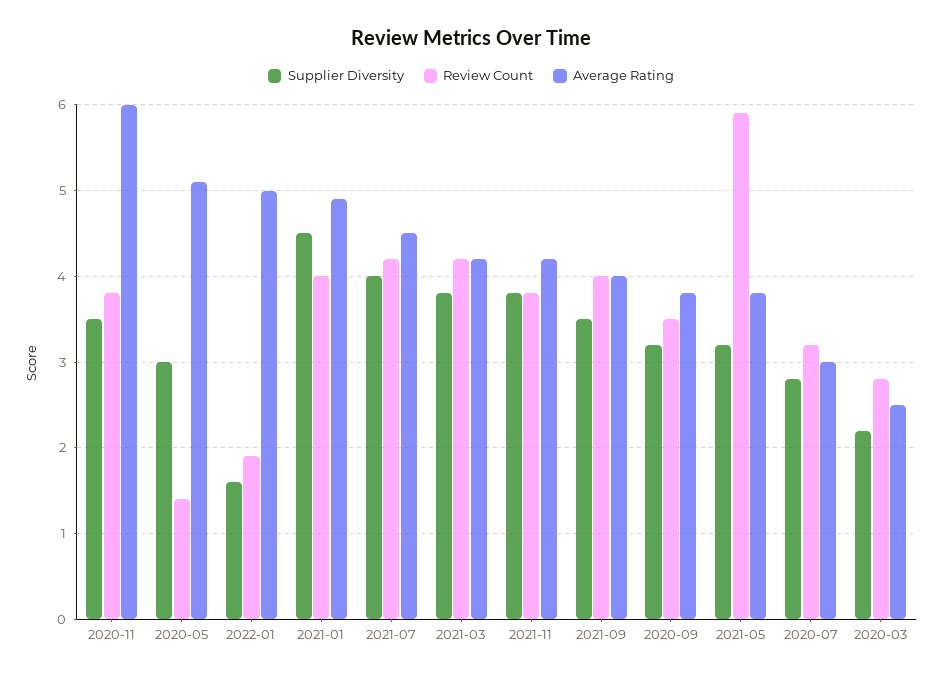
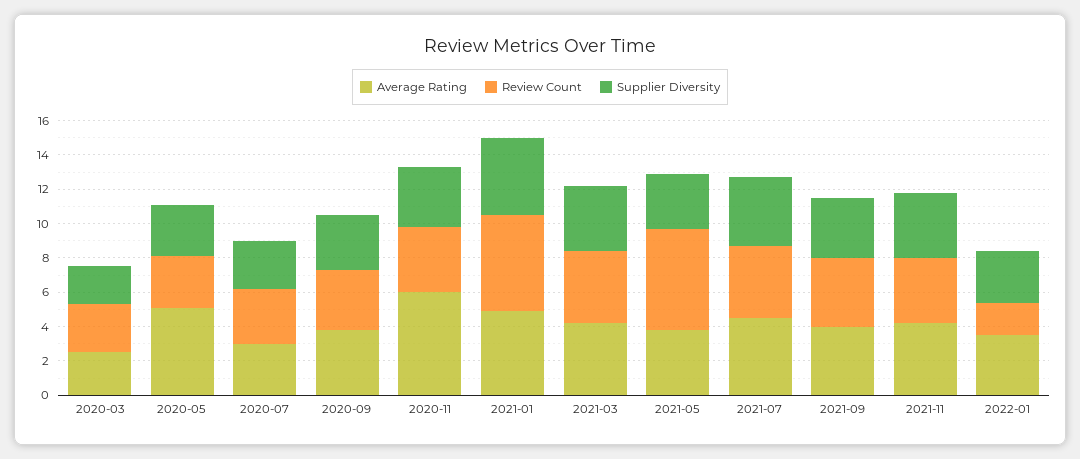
  {
    "Supplier Diversity": {
      "2020-11": 3.5,
      "2020-05": 3,
-     "2022-01": 1.6,
+     "2022-01": 3,
      "2021-01": 4.5,
      "2021-07": 4,
      "2021-03": 3.8,
      "2021-11": 3.8,
      "2021-09": 3.5,
      "2020-09": 3.2,
      "2021-05": 3.2,
      "2020-07": 2.8,
      "2020-03": 2.2
    },
    "Review Count": {
      "2020-11": 3.8,
-     "2020-05": 1.4,
+     "2020-05": 3,
      "2022-01": 1.9,
-     "2021-01": 4,
+     "2021-01": 5.5,
      "2021-07": 4.2,
      "2021-03": 4.2,
      "2021-11": 3.8,
      "2021-09": 4,
      "2020-09": 3.5,
      "2021-05": 5.9,
      "2020-07": 3.2,
      "2020-03": 2.8
    },
    "Average Rating": {
      "2020-11": 6,
      "2020-05": 5.1,
-     "2022-01": 5,
+     "2022-01": 3.5,
      "2021-01": 4.9,
      "2021-07": 4.5,
      "2021-03": 4.2,
      "2021-11": 4.2,
      "2021-09": 4,
      "2020-09": 3.8,
      "2021-05": 3.8,
      "2020-07": 3,
      "2020-03": 2.5
    }
  }

